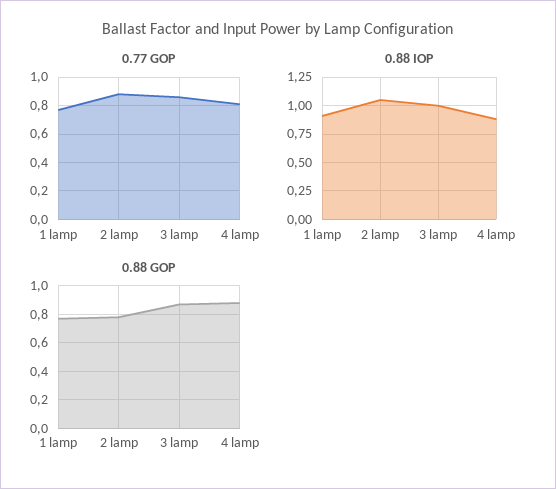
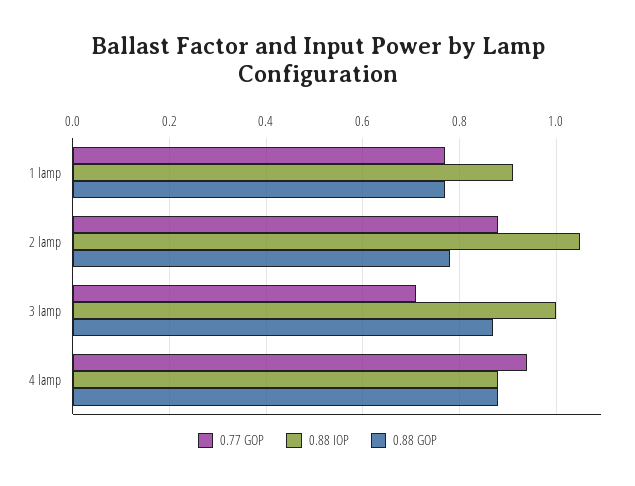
  {
    "0.77 GOP": {
      "1 lamp": 0.75,
      "2 lamp": 0.9,
-     "3 lamp": 0.85,
+     "3 lamp": 0.7,
-     "4 lamp": 0.8
+     "4 lamp": 0.95
    },
    "0.88 IOP": {
      "1 lamp": 0.9,
      "2 lamp": 1.05,
      "3 lamp": 1,
      "4 lamp": 0.9
    },
    "0.88 GOP": {
      "1 lamp": 0.75,
      "2 lamp": 0.8,
      "3 lamp": 0.85,
      "4 lamp": 0.9
    }
  }

